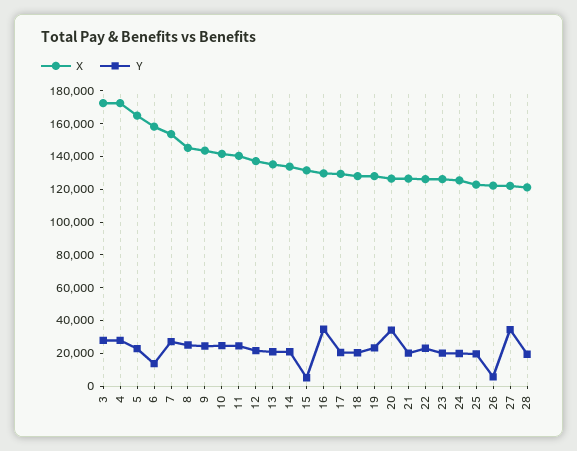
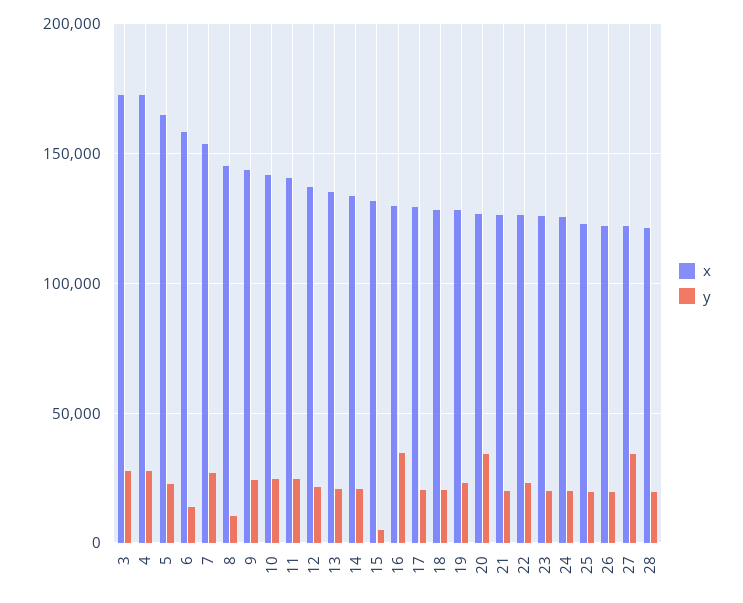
  {
    "X": {
      "3": 175000,
      "4": 175000,
      "5": 165000,
      "6": 160000,
      "7": 155000,
      "8": 145000,
      "9": 145000,
      "10": 140000,
      "11": 140000,
      "12": 135000,
      "13": 135000,
      "14": 135000,
      "15": 130000,
      "16": 130000,
      "17": 130000,
      "18": 130000,
      "19": 130000,
      "20": 125000,
      "21": 125000,
      "22": 125000,
      "23": 125000,
      "24": 125000,
      "25": 125000,
      "26": 120000,
      "27": 120000,
      "28": 120000
    },
    "Y": {
      "3": 30000,
      "4": 30000,
      "5": 25000,
      "6": 15000,
      "7": 25000,
-     "8": 25000,
+     "8": 10000,
      "9": 25000,
      "10": 25000,
      "11": 25000,
      "12": 20000,
      "13": 20000,
      "14": 20000,
      "15": 5000,
      "16": 35000,
      "17": 20000,
      "18": 20000,
      "19": 25000,
      "20": 35000,
      "21": 20000,
      "22": 25000,
      "23": 20000,
      "24": 20000,
      "25": 20000,
-     "26": 5000,
+     "26": 20000,
      "27": 35000,
      "28": 20000
    }
  }

